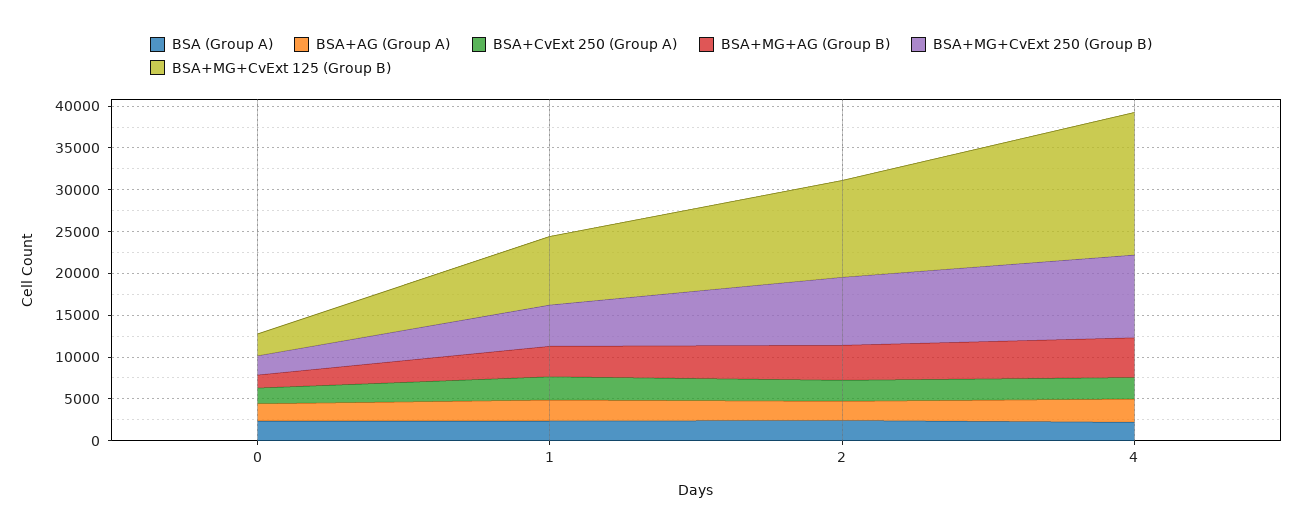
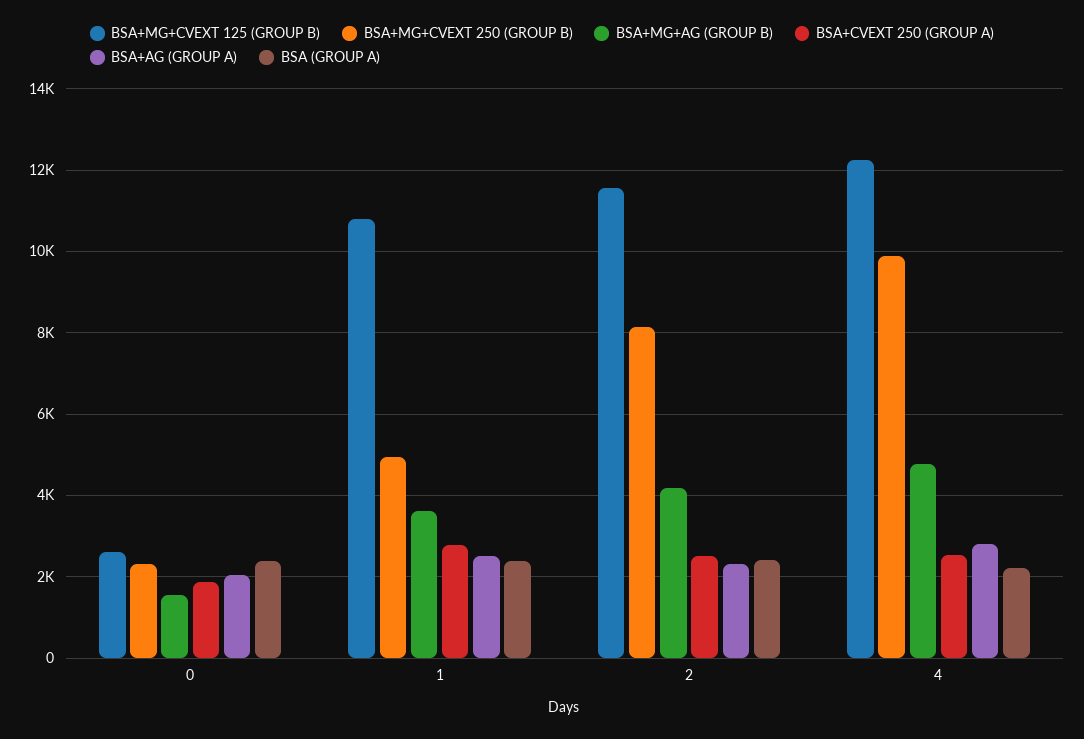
  {
    "BSA (Group A)": {
      "0": 2400,
      "1": 2400,
      "2": 2400,
      "4": 2200
    },
    "BSA+AG (Group A)": {
      "0": 2000,
      "1": 2600,
      "2": 2400,
      "4": 2800
    },
    "BSA+CvExt 250 (Group A)": {
      "0": 1800,
      "1": 2800,
      "2": 2600,
      "4": 2600
    },
    "BSA+MG+AG (Group B)": {
      "0": 1600,
      "1": 3600,
      "2": 4200,
      "4": 4800
    },
    "BSA+MG+CvExt 250 (Group B)": {
      "0": 2400,
      "1": 5000,
      "2": 8200,
      "4": 9800
    },
    "BSA+MG+CvExt 125 (Group B)": {
      "0": 2600,
-     "1": 8000,
+     "1": 10800,
      "2": 11600,
-     "4": 17000
+     "4": 12200
    }
  }

